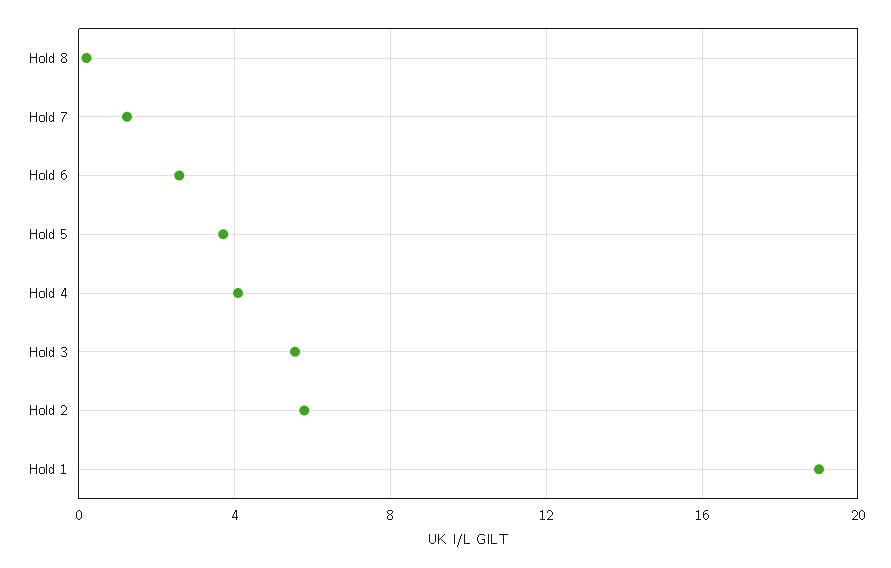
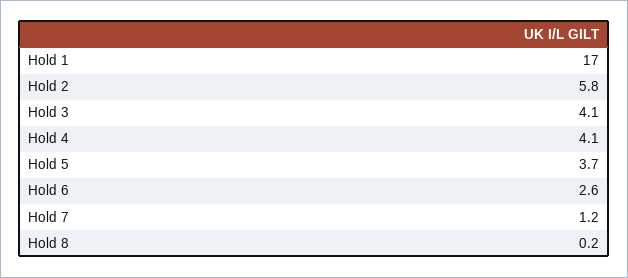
  {
    "Hold 8": 0.2,
    "Hold 7": 1.2,
    "Hold 6": 2.6,
    "Hold 5": 3.7,
    "Hold 4": 4.1,
-   "Hold 3": 5.5,
+   "Hold 3": 4.1,
    "Hold 2": 5.8,
-   "Hold 1": 19
+   "Hold 1": 17
  }

